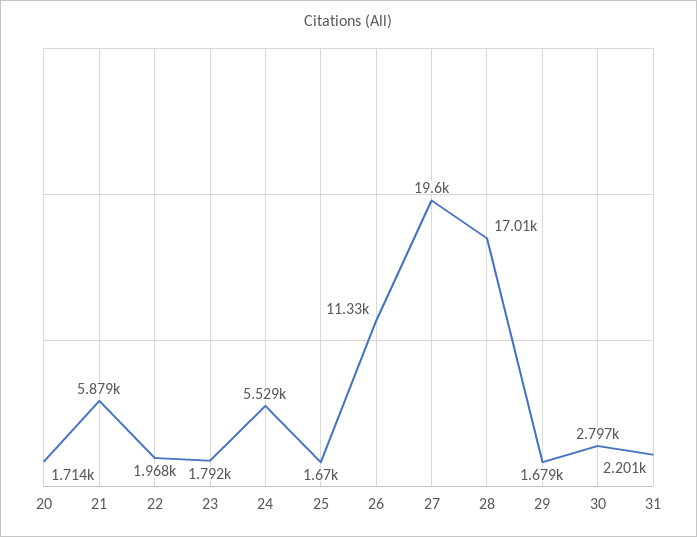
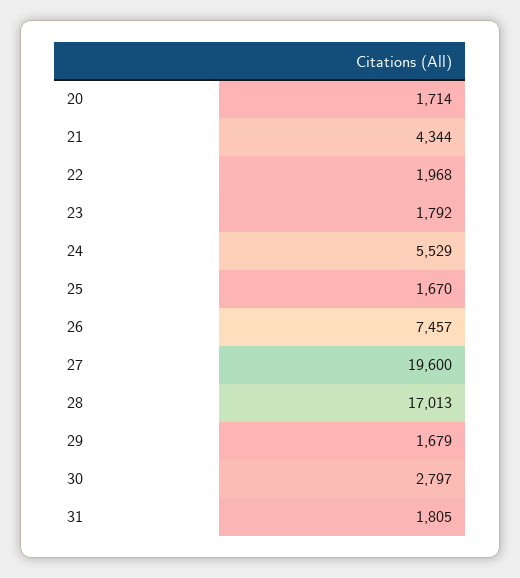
  {
    "20": 1714,
-   "21": 5879,
+   "21": 4344,
    "22": 1968,
    "23": 1792,
    "24": 5529,
    "25": 1670,
-   "26": 11330,
+   "26": 7457,
    "27": 19600,
    "28": 17013,
    "29": 1679,
    "30": 2797,
-   "31": 2201
+   "31": 1805
  }

